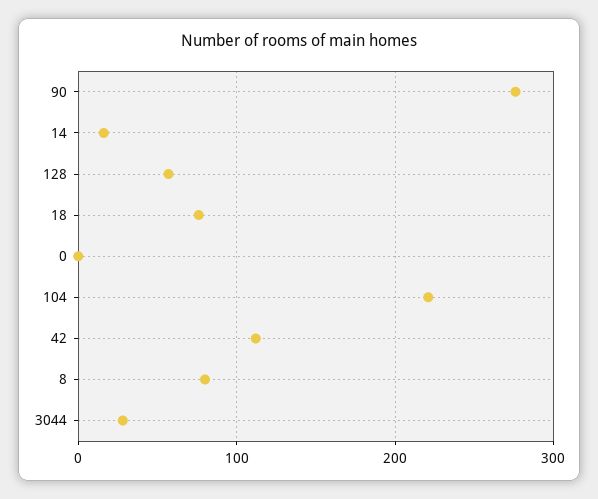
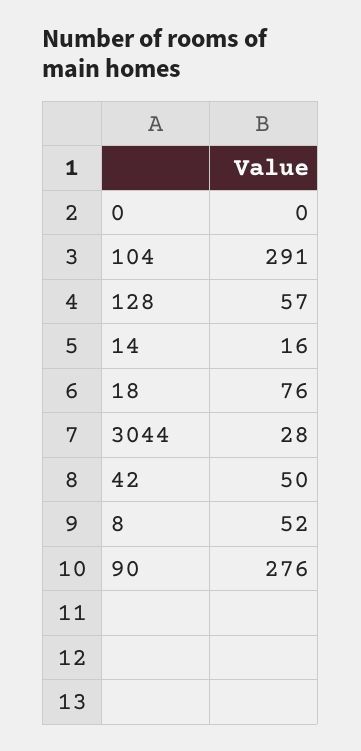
  {
    "90": 276,
    "14": 16,
    "128": 57,
    "18": 76,
    "0": 0,
-   "104": 220,
+   "104": 291,
-   "42": 110,
+   "42": 50,
-   "8": 80,
+   "8": 52,
    "3044": 28
  }

